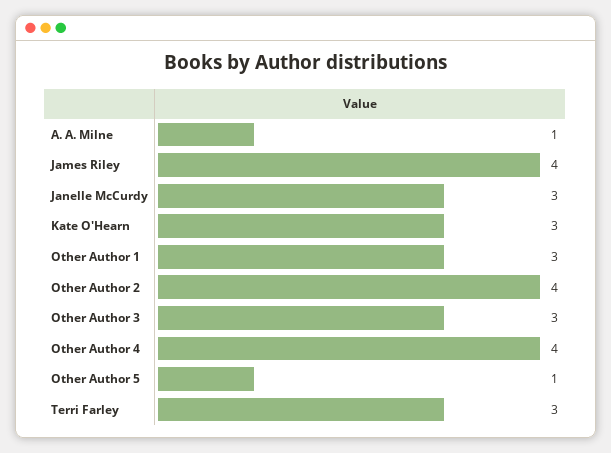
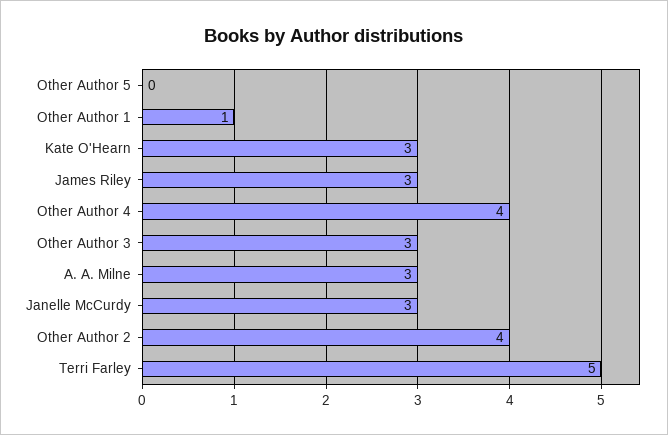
  {
-   "A. A. Milne": 1,
+   "A. A. Milne": 3,
-   "James Riley": 4,
+   "James Riley": 3,
    "Janelle McCurdy": 3,
    "Kate O'Hearn": 3,
-   "Other Author 1": 3,
+   "Other Author 1": 1,
    "Other Author 2": 4,
    "Other Author 3": 3,
    "Other Author 4": 4,
-   "Other Author 5": 1,
+   "Other Author 5": 0,
-   "Terri Farley": 3
+   "Terri Farley": 5
  }

